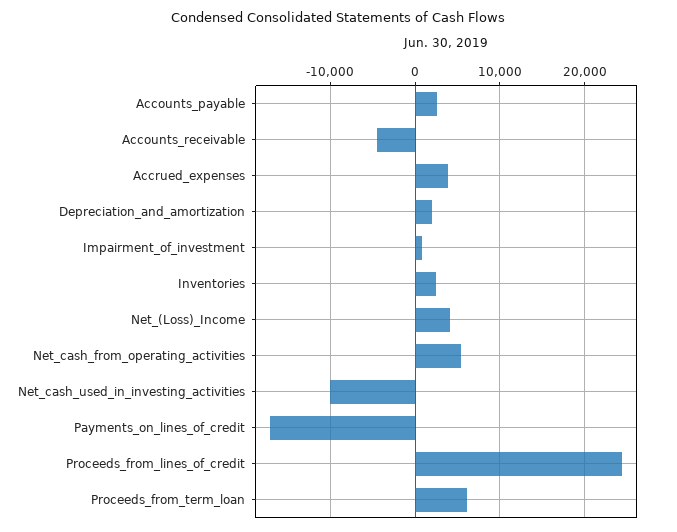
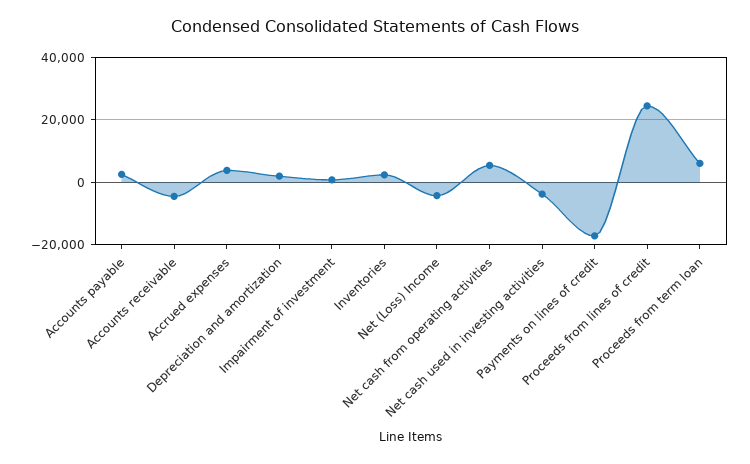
  {
    "Accounts_payable": 3000,
    "Accounts_receivable": -4000,
    "Accrued_expenses": 4000,
    "Depreciation_and_amortization": 2000,
    "Impairment_of_investment": 1000,
    "Inventories": 2000,
-   "Net_(Loss)_Income": 4000,
+   "Net_(Loss)_Income": -4000,
    "Net_cash_from_operating_activities": 5000,
-   "Net_cash_used_in_investing_activities": -10000,
+   "Net_cash_used_in_investing_activities": -4000,
    "Payments_on_lines_of_credit": -17000,
    "Proceeds_from_lines_of_credit": 24000,
    "Proceeds_from_term_loan": 6000
  }

